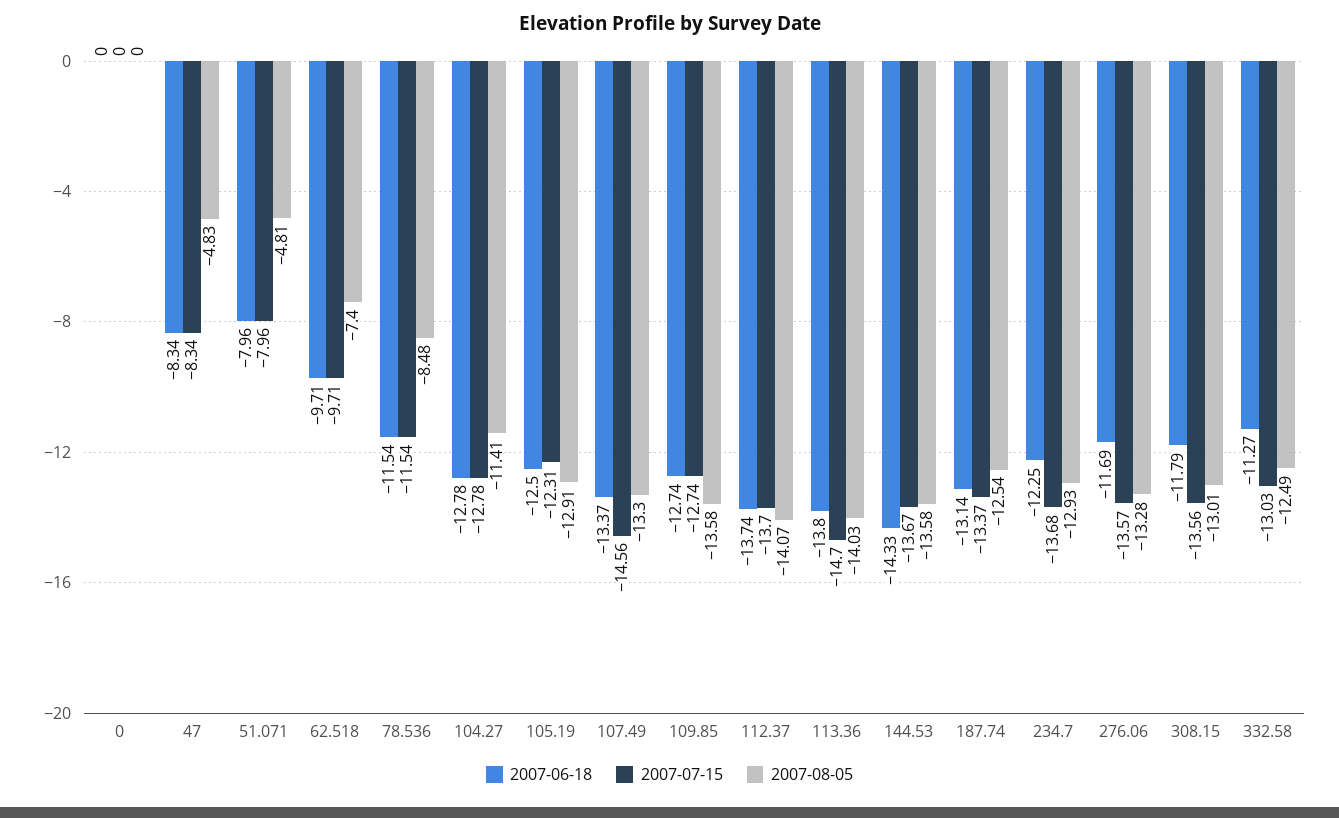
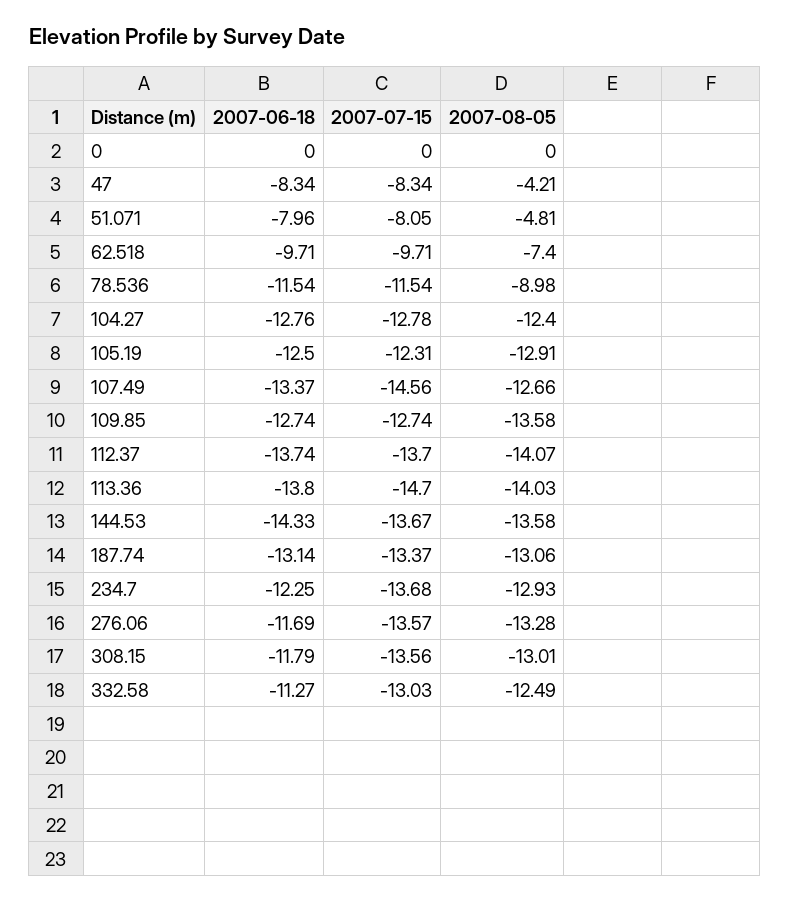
  {
    "2007-06-18": {
      "0": 0,
      "47": -8.34,
      "51.071": -7.96,
      "62.518": -9.71,
      "78.536": -11.54,
-     "104.27": -12.78,
+     "104.27": -12.76,
      "105.19": -12.5,
      "107.49": -13.37,
      "109.85": -12.74,
      "112.37": -13.74,
      "113.36": -13.8,
      "144.53": -14.33,
      "187.74": -13.14,
      "234.7": -12.25,
      "276.06": -11.69,
      "308.15": -11.79,
      "332.58": -11.27
    },
    "2007-07-15": {
      "0": 0,
      "47": -8.34,
-     "51.071": -7.96,
+     "51.071": -8.05,
      "62.518": -9.71,
      "78.536": -11.54,
      "104.27": -12.78,
      "105.19": -12.31,
      "107.49": -14.56,
      "109.85": -12.74,
      "112.37": -13.7,
      "113.36": -14.7,
      "144.53": -13.67,
      "187.74": -13.37,
      "234.7": -13.68,
      "276.06": -13.57,
      "308.15": -13.56,
      "332.58": -13.03
    },
    "2007-08-05": {
      "0": 0,
-     "47": -4.83,
+     "47": -4.21,
      "51.071": -4.81,
      "62.518": -7.4,
-     "78.536": -8.48,
+     "78.536": -8.98,
-     "104.27": -11.41,
+     "104.27": -12.4,
      "105.19": -12.91,
-     "107.49": -13.3,
+     "107.49": -12.66,
      "109.85": -13.58,
      "112.37": -14.07,
      "113.36": -14.03,
      "144.53": -13.58,
-     "187.74": -12.54,
+     "187.74": -13.06,
      "234.7": -12.93,
      "276.06": -13.28,
      "308.15": -13.01,
      "332.58": -12.49
    }
  }

